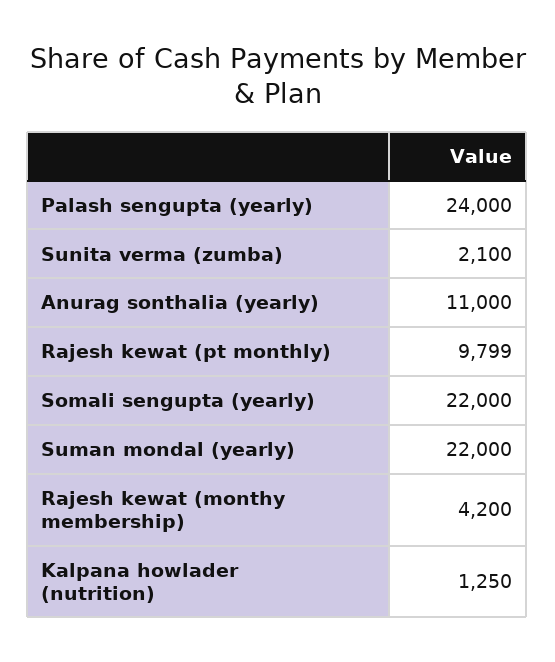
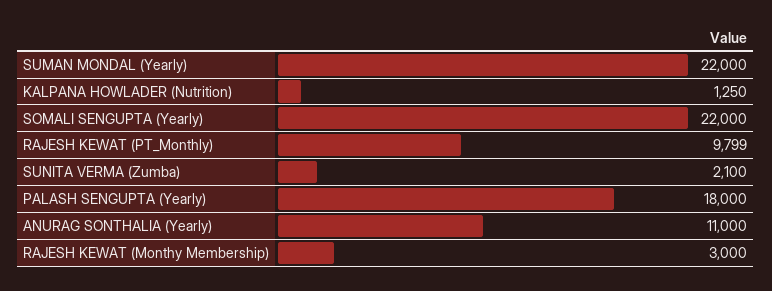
  {
-   "Palash sengupta (yearly)": 24000,
+   "Palash sengupta (yearly)": 18000,
    "Sunita verma (zumba)": 2100,
    "Anurag sonthalia (yearly)": 11000,
    "Rajesh kewat (pt monthly)": 9799,
    "Somali sengupta (yearly)": 22000,
    "Suman mondal (yearly)": 22000,
-   "Rajesh kewat (monthy membership)": 4200,
+   "Rajesh kewat (monthy membership)": 3000,
    "Kalpana howlader (nutrition)": 1250
  }

